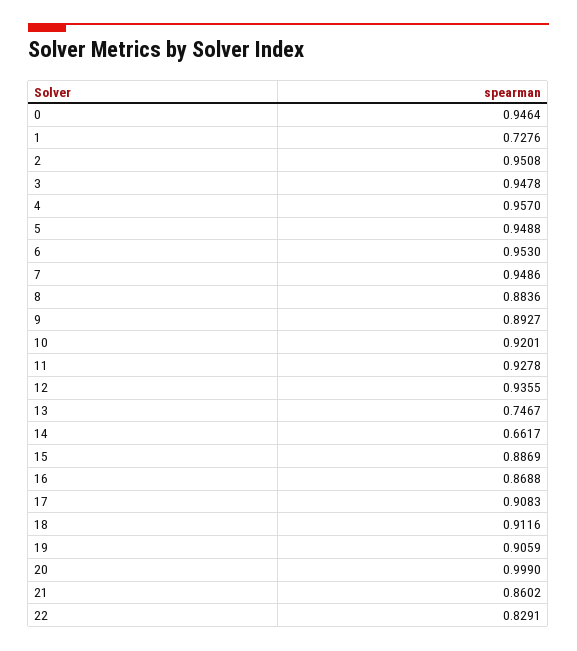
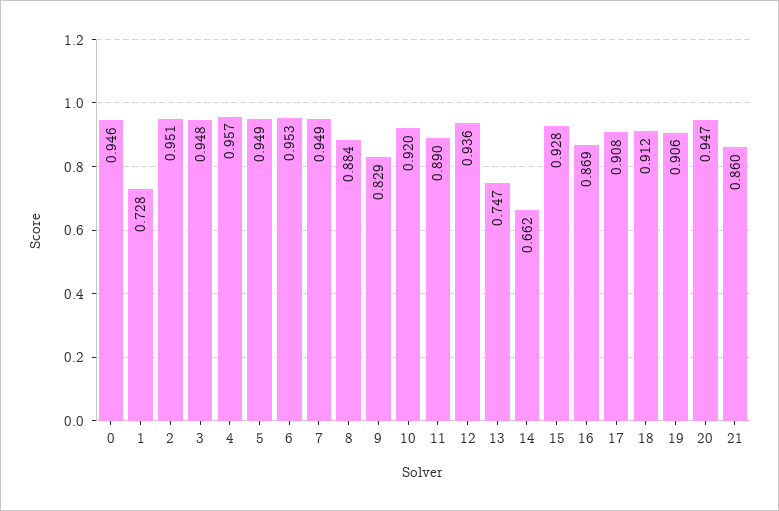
  {
    "0": 0.9464,
    "1": 0.7276,
    "2": 0.9508,
    "3": 0.9478,
    "4": 0.957,
    "5": 0.9488,
    "6": 0.953,
    "7": 0.9486,
    "8": 0.8836,
-   "9": 0.8927,
+   "9": 0.829,
    "10": 0.9201,
-   "11": 0.9278,
+   "11": 0.89,
    "12": 0.9355,
    "13": 0.7467,
    "14": 0.6617,
-   "15": 0.8869,
+   "15": 0.928,
    "16": 0.8688,
    "17": 0.9083,
    "18": 0.9116,
    "19": 0.9059,
-   "20": 0.999,
+   "20": 0.947,
-   "21": 0.8602,
+   "21": 0.8602
-   "22": 0.8291
  }

